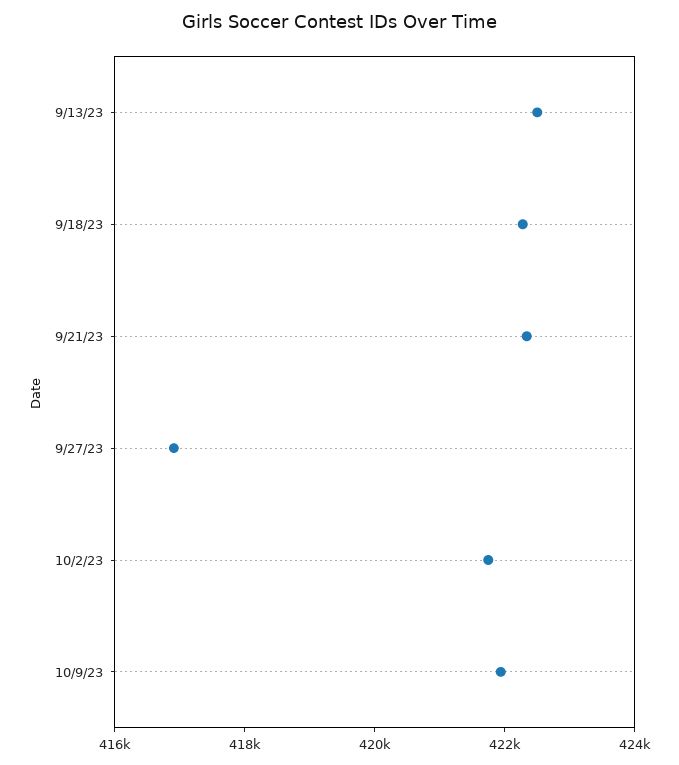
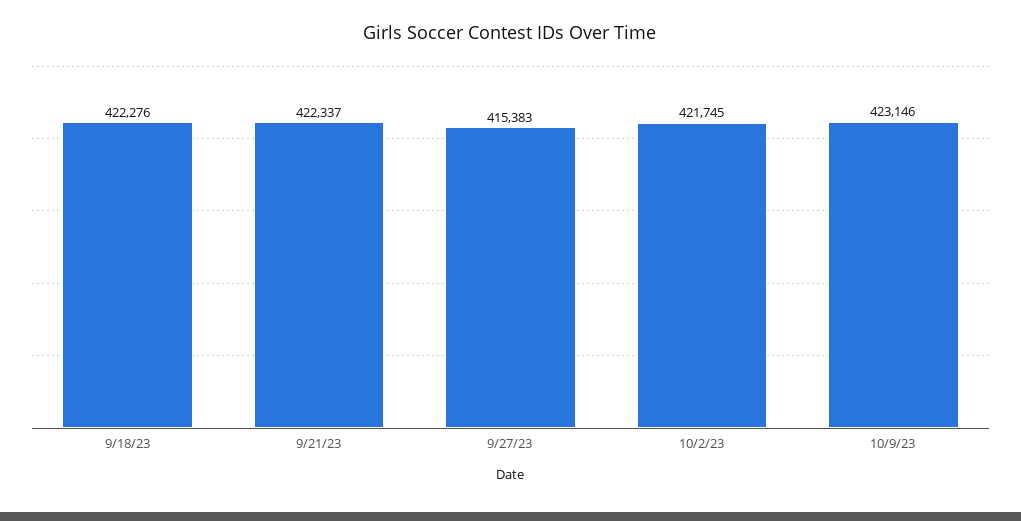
  {
-   "9/13/23": 422500,
    "9/18/23": 422276,
    "9/21/23": 422337,
-   "9/27/23": 417000,
+   "9/27/23": 415383,
    "10/2/23": 421745,
-   "10/9/23": 422000
+   "10/9/23": 423146
  }

